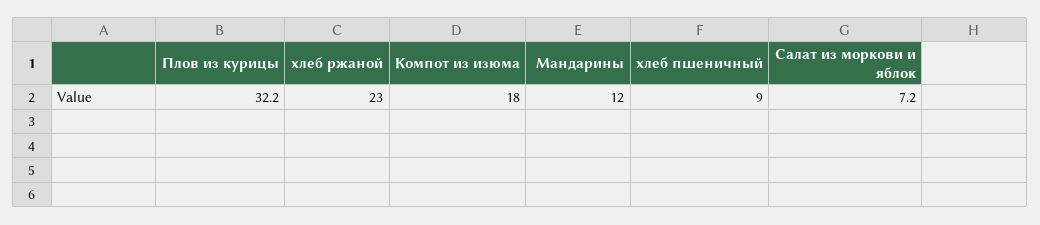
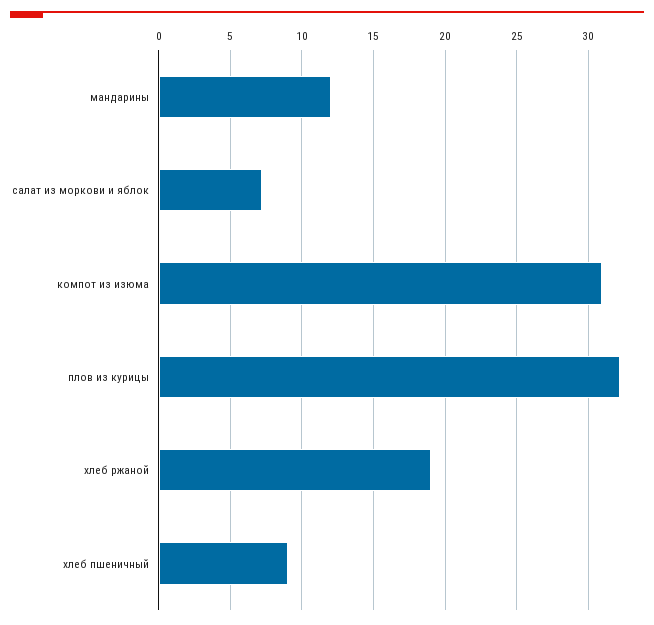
  {
    "Плов из курицы": 32.2,
-   "хлеб ржаной": 23,
+   "хлеб ржаной": 19,
-   "Компот из изюма": 18,
+   "Компот из изюма": 31,
    "Мандарины": 12,
    "хлеб пшеничный": 9,
    "Салат из моркови и яблок": 7.2
  }

